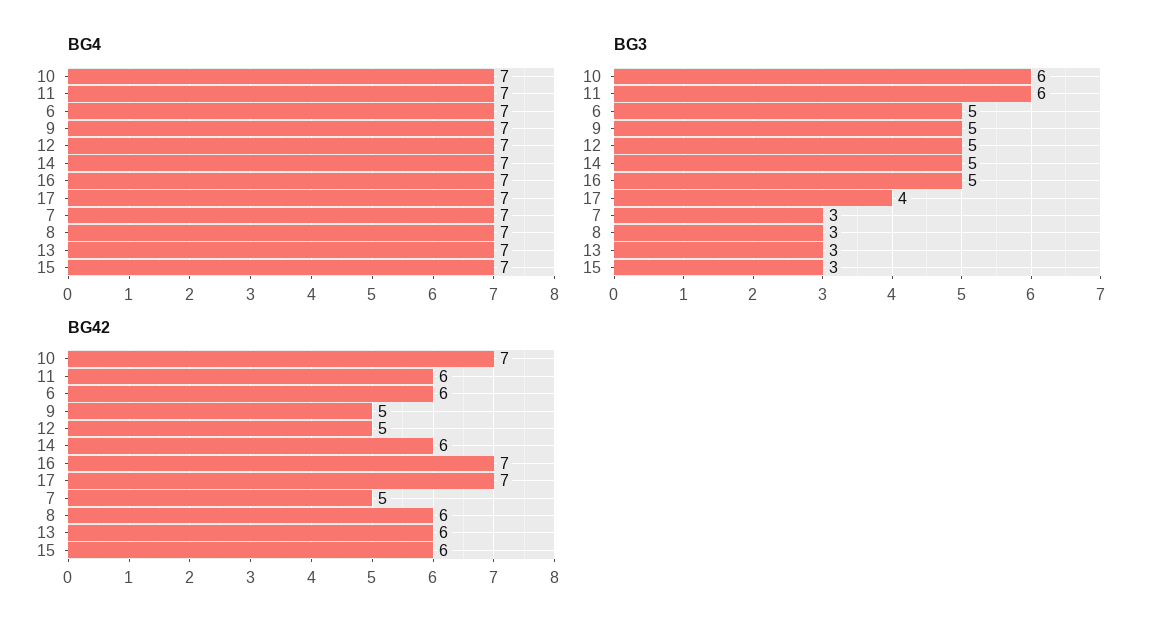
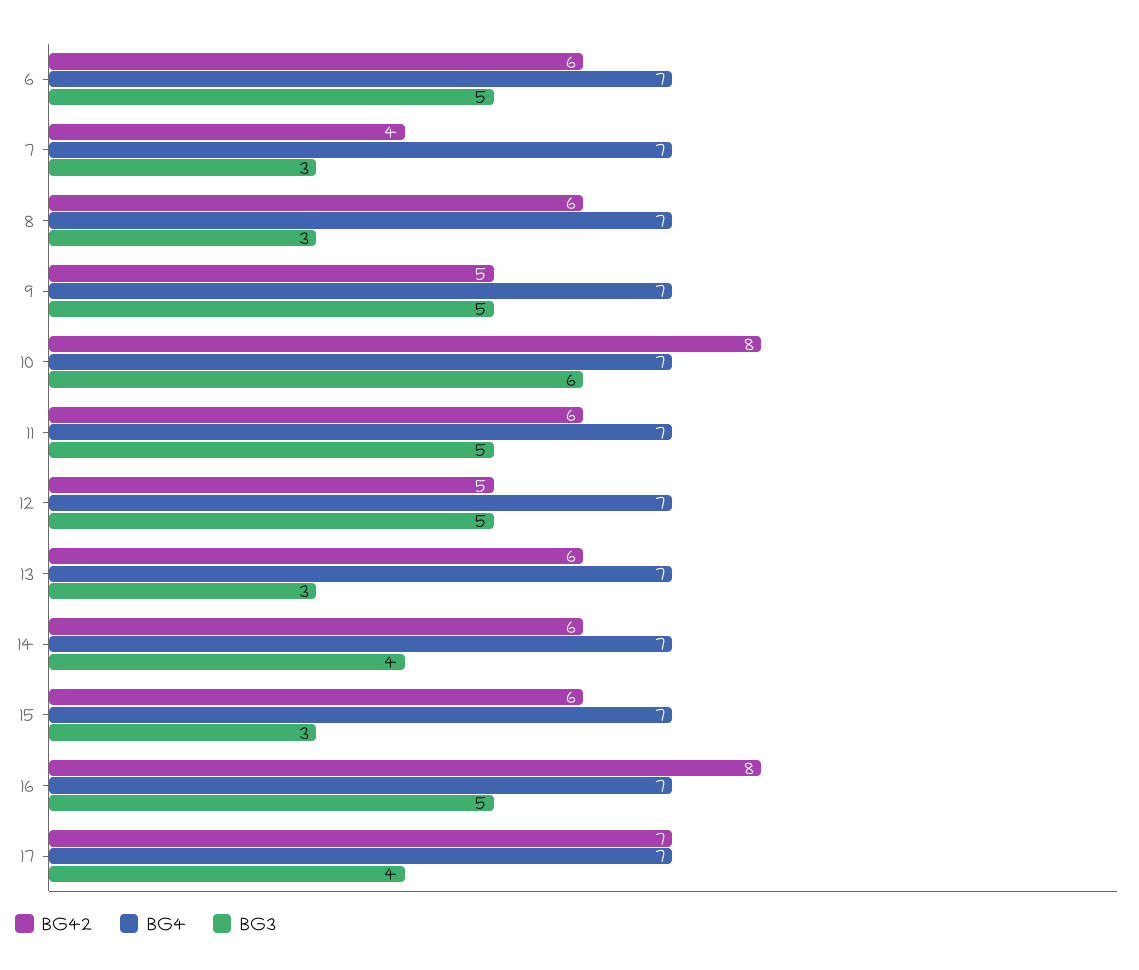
  {
    "BG4": {
      "10": 7,
      "11": 7,
      "6": 7,
      "9": 7,
      "12": 7,
      "14": 7,
      "16": 7,
      "17": 7,
      "7": 7,
      "8": 7,
      "13": 7,
      "15": 7
    },
    "BG3": {
      "10": 6,
-     "11": 6,
+     "11": 5,
      "6": 5,
      "9": 5,
      "12": 5,
-     "14": 5,
+     "14": 4,
      "16": 5,
      "17": 4,
      "7": 3,
      "8": 3,
      "13": 3,
      "15": 3
    },
    "BG42": {
-     "10": 7,
+     "10": 8,
      "11": 6,
      "6": 6,
      "9": 5,
      "12": 5,
      "14": 6,
-     "16": 7,
+     "16": 8,
      "17": 7,
-     "7": 5,
+     "7": 4,
      "8": 6,
      "13": 6,
      "15": 6
    }
  }

